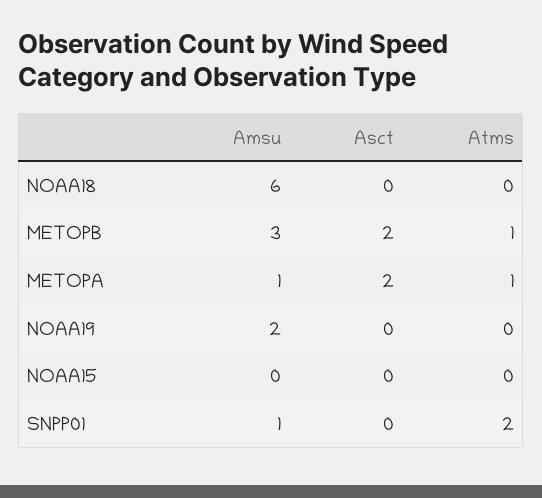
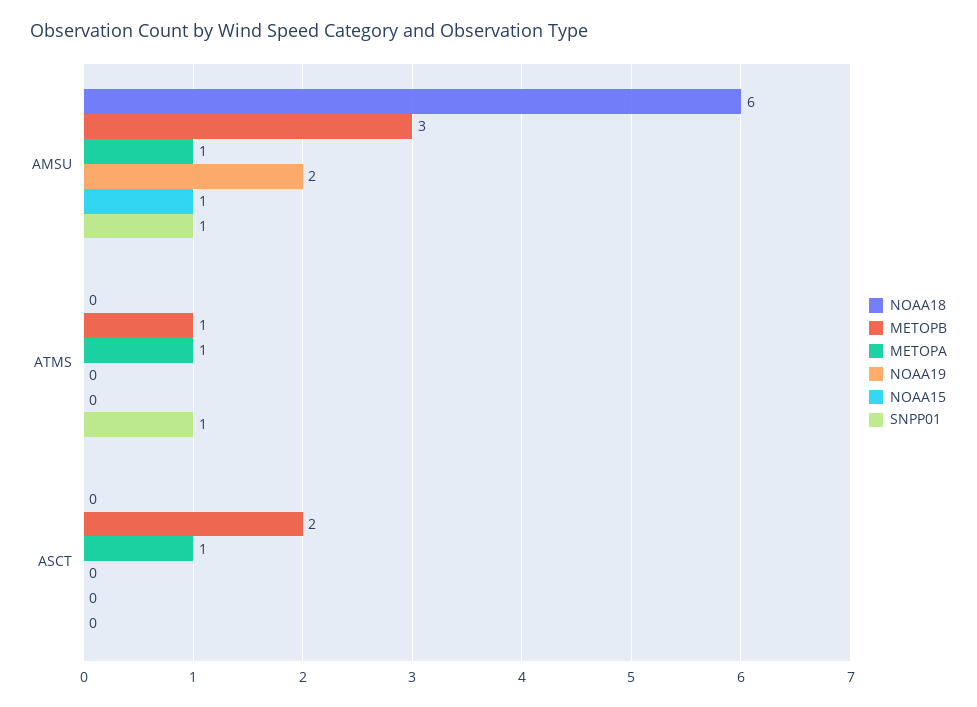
  {
    "NOAA18": {
      "Amsu": 6,
      "Asct": 0,
      "Atms": 0
    },
    "METOPB": {
      "Amsu": 3,
      "Asct": 2,
      "Atms": 1
    },
    "METOPA": {
      "Amsu": 1,
-     "Asct": 2,
+     "Asct": 1,
      "Atms": 1
    },
    "NOAA19": {
      "Amsu": 2,
      "Asct": 0,
      "Atms": 0
    },
    "NOAA15": {
-     "Amsu": 0,
+     "Amsu": 1,
      "Asct": 0,
      "Atms": 0
    },
    "SNPP01": {
      "Amsu": 1,
      "Asct": 0,
-     "Atms": 2
+     "Atms": 1
    }
  }

